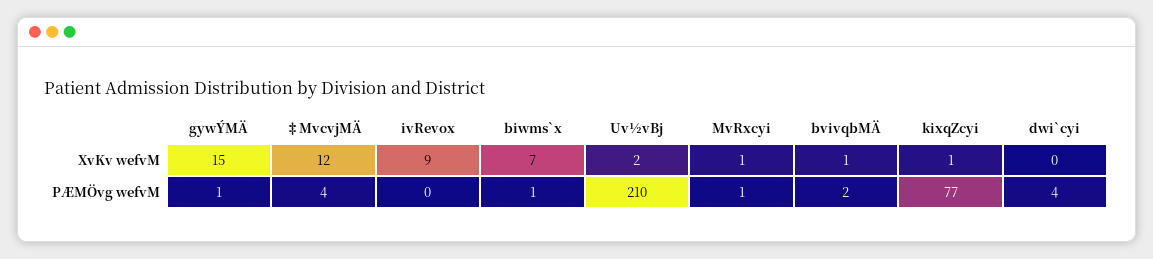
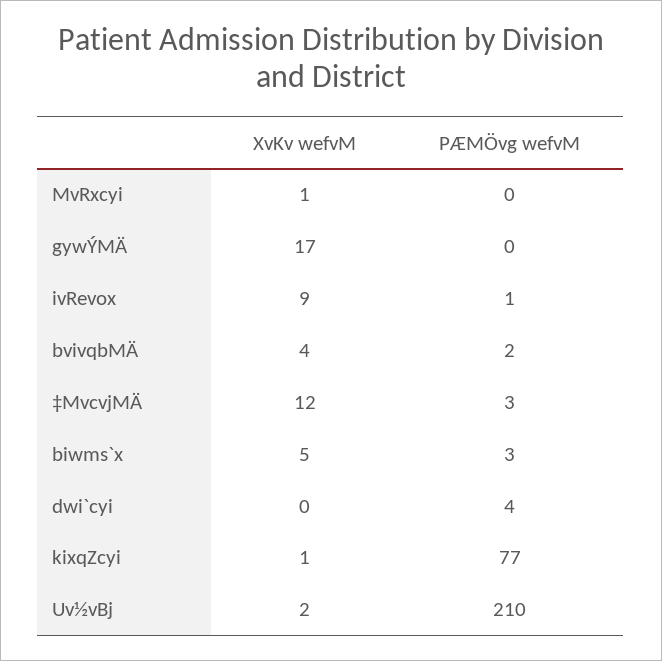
  {
    "gywÝMÄ": {
-     "XvKv wefvM": 15,
+     "XvKv wefvM": 17,
-     "PÆMÖvg wefvM": 1
+     "PÆMÖvg wefvM": 0
    },
    "‡MvcvjMÄ": {
      "XvKv wefvM": 12,
-     "PÆMÖvg wefvM": 4
+     "PÆMÖvg wefvM": 3
    },
    "ivRevox": {
      "XvKv wefvM": 9,
-     "PÆMÖvg wefvM": 0
+     "PÆMÖvg wefvM": 1
    },
    "biwms`x": {
-     "XvKv wefvM": 7,
+     "XvKv wefvM": 5,
-     "PÆMÖvg wefvM": 1
+     "PÆMÖvg wefvM": 3
    },
    "Uv½vBj": {
      "XvKv wefvM": 2,
      "PÆMÖvg wefvM": 210
    },
    "MvRxcyi": {
      "XvKv wefvM": 1,
-     "PÆMÖvg wefvM": 1
+     "PÆMÖvg wefvM": 0
    },
    "bvivqbMÄ": {
-     "XvKv wefvM": 1,
+     "XvKv wefvM": 4,
      "PÆMÖvg wefvM": 2
    },
    "kixqZcyi": {
      "XvKv wefvM": 1,
      "PÆMÖvg wefvM": 77
    },
    "dwi`cyi": {
      "XvKv wefvM": 0,
      "PÆMÖvg wefvM": 4
    }
  }

